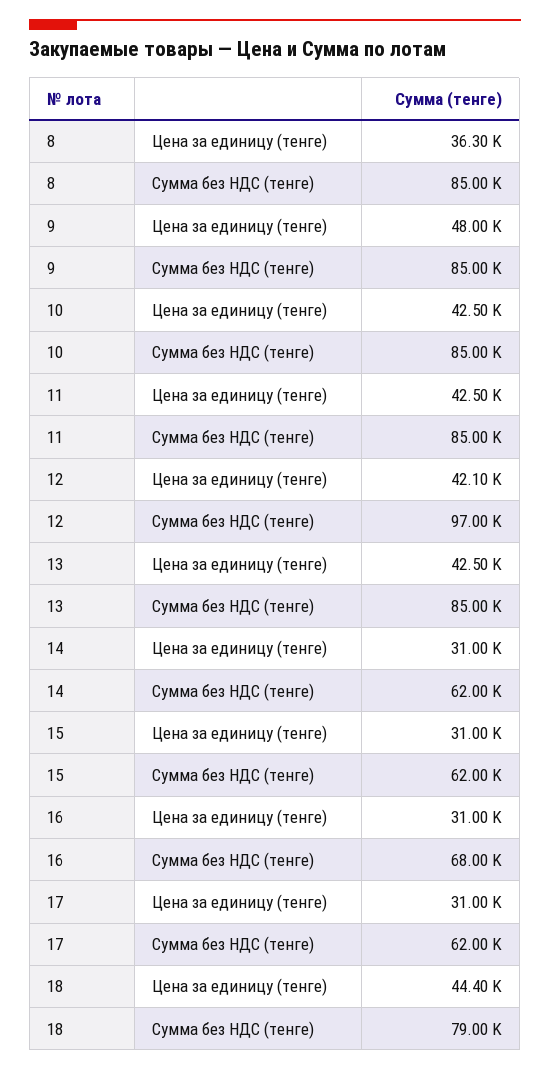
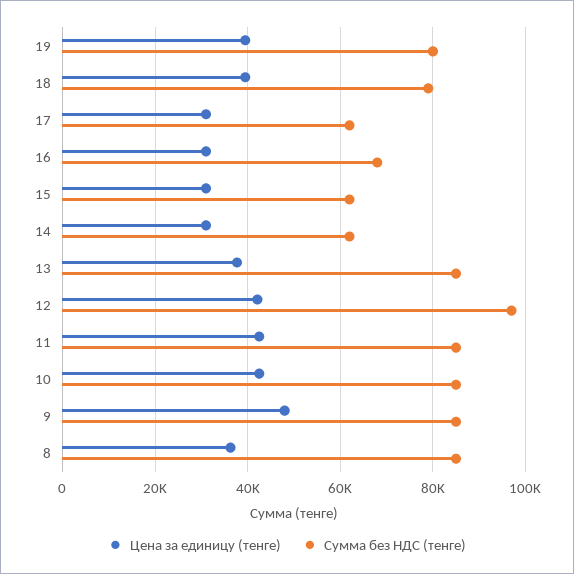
  {
    "Цена за единицу (тенге)": {
      "8": 36300,
      "9": 48000,
      "10": 42500,
      "11": 42500,
      "12": 42100,
-     "13": 42500,
+     "13": 38000,
      "14": 31000,
      "15": 31000,
      "16": 31000,
      "17": 31000,
-     "18": 44400
+     "18": 40000,
+     "19": 40000
    },
    "Сумма без НДС (тенге)": {
      "8": 85000,
      "9": 85000,
      "10": 85000,
      "11": 85000,
      "12": 97000,
      "13": 85000,
      "14": 62000,
      "15": 62000,
      "16": 68000,
      "17": 62000,
-     "18": 79000
+     "18": 79000,
+     "19": 80000
    }
  }

